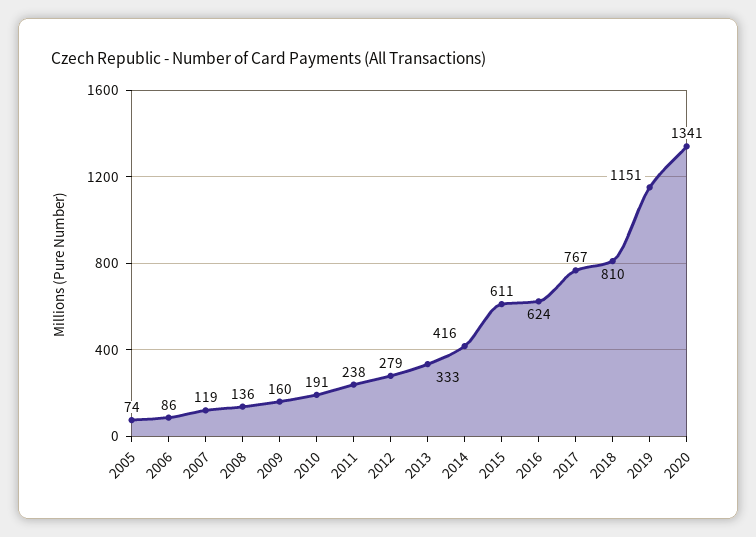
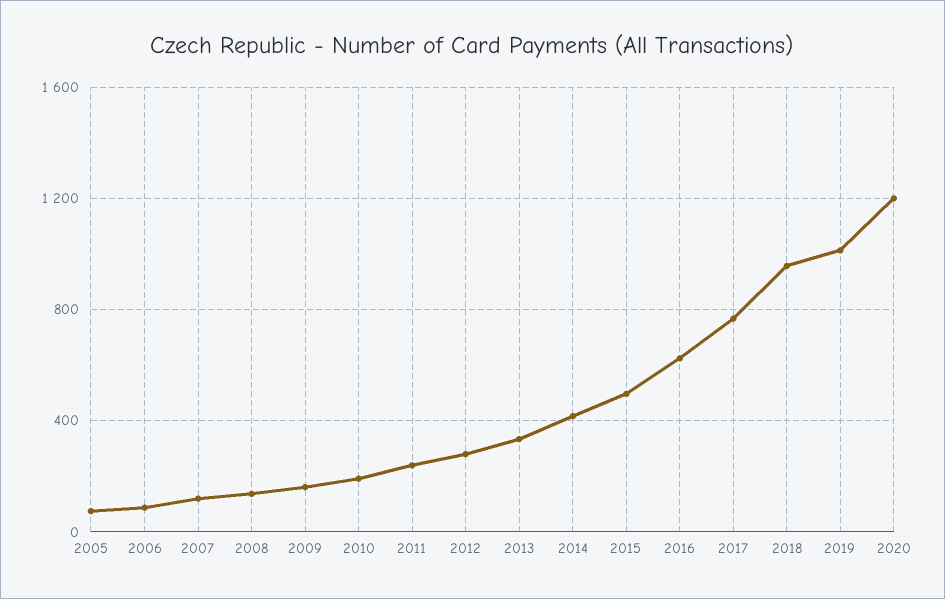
  {
    "2005": 74,
    "2006": 86,
    "2007": 119,
    "2008": 136,
    "2009": 160,
    "2010": 191,
    "2011": 238,
    "2012": 279,
    "2013": 333,
    "2014": 416,
-   "2015": 611,
+   "2015": 500,
    "2016": 624,
    "2017": 767,
-   "2018": 810,
+   "2018": 950,
-   "2019": 1151,
+   "2019": 1000,
-   "2020": 1341
+   "2020": 1200
  }

